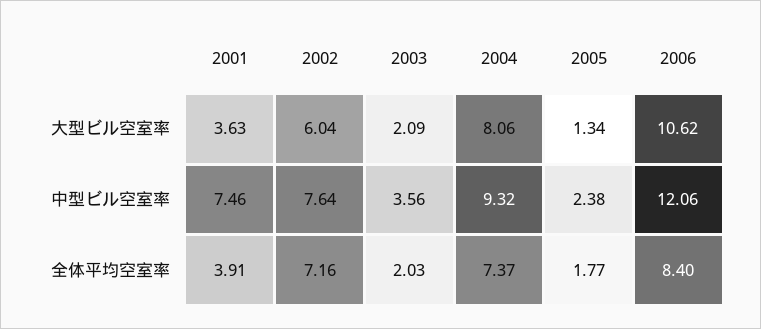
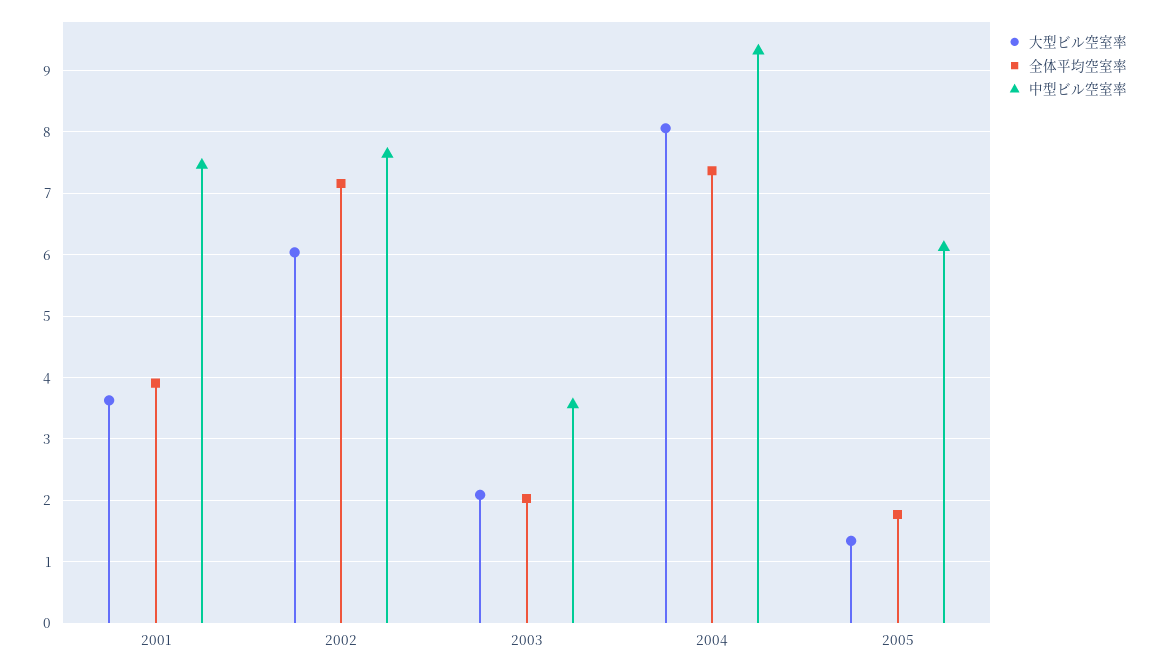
  {
    "大型ビル空室率": {
      "2001": 3.63,
      "2002": 6.04,
      "2003": 2.09,
      "2004": 8.06,
-     "2005": 1.34,
+     "2005": 1.34
-     "2006": 10.62
    },
    "中型ビル空室率": {
      "2001": 7.46,
      "2002": 7.64,
      "2003": 3.56,
      "2004": 9.32,
-     "2005": 2.38,
+     "2005": 6.1
-     "2006": 12.06
    },
    "全体平均空室率": {
      "2001": 3.91,
      "2002": 7.16,
      "2003": 2.03,
      "2004": 7.37,
-     "2005": 1.77,
+     "2005": 1.77
-     "2006": 8.4
    }
  }

